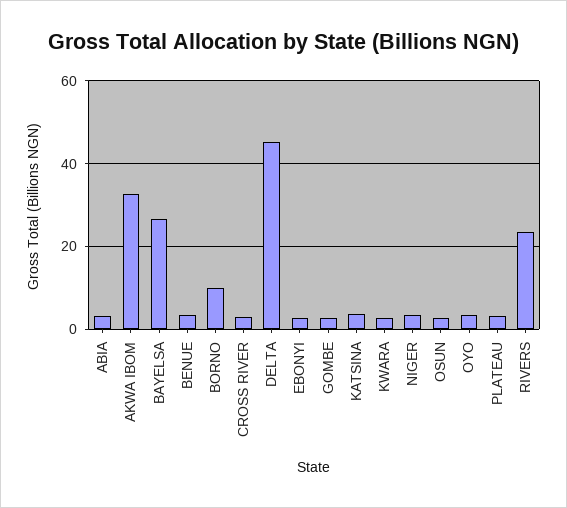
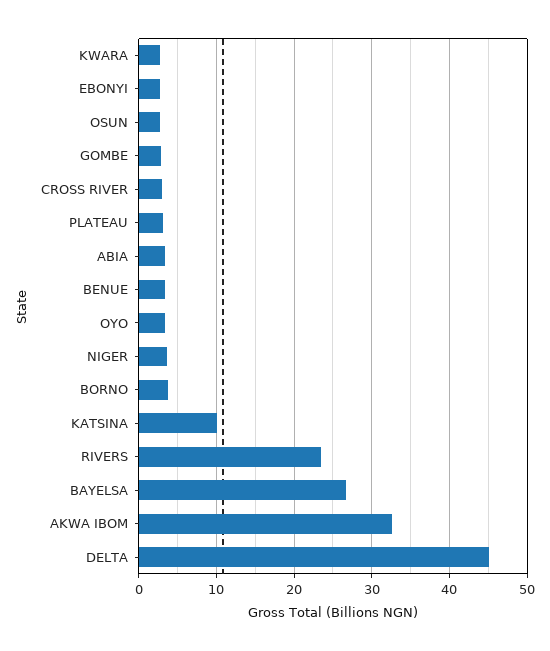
  {
    "ABIA": 3,
    "AKWA IBOM": 33,
    "BAYELSA": 27,
    "BENUE": 3,
-   "BORNO": 10,
+   "BORNO": 4,
    "CROSS RIVER": 3,
    "DELTA": 45,
    "EBONYI": 3,
    "GOMBE": 3,
-   "KATSINA": 4,
+   "KATSINA": 10,
    "KWARA": 3,
    "NIGER": 4,
    "OSUN": 3,
    "OYO": 3,
    "PLATEAU": 3,
    "RIVERS": 24
  }

